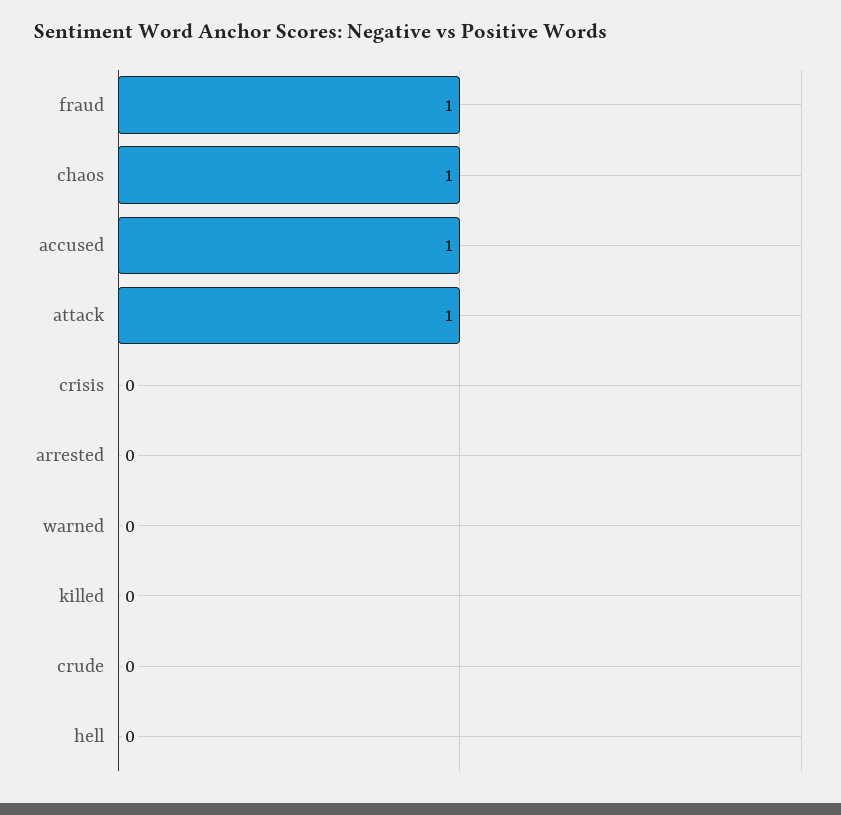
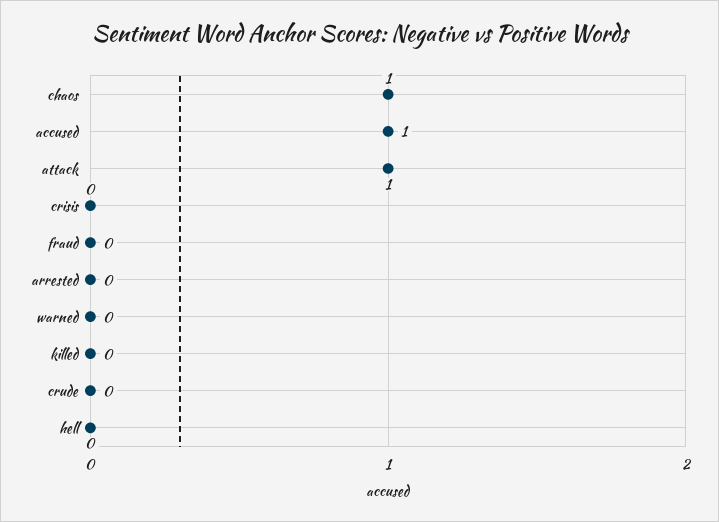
  {
-   "fraud": 1,
+   "fraud": 0,
    "chaos": 1,
    "accused": 1,
    "attack": 1,
    "crisis": 0,
    "arrested": 0,
    "warned": 0,
    "killed": 0,
    "crude": 0,
    "hell": 0
  }

